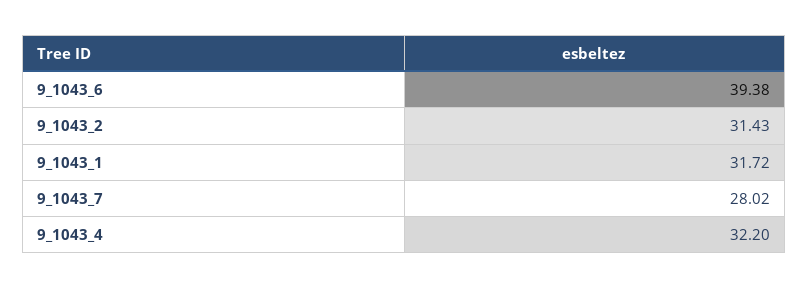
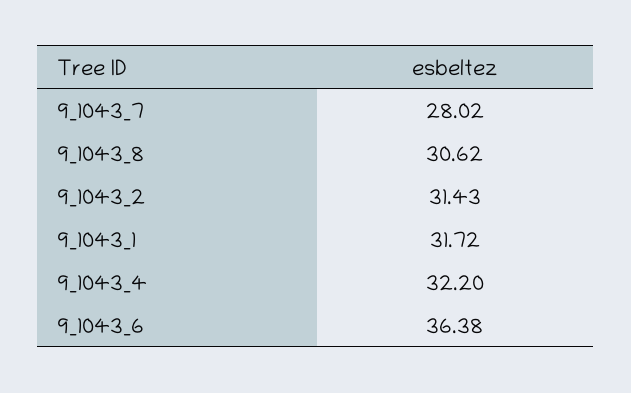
  {
-   "9_1043_6": 39.38,
+   "9_1043_6": 36.38,
    "9_1043_2": 31.43,
    "9_1043_1": 31.72,
    "9_1043_7": 28.02,
-   "9_1043_4": 32.2
+   "9_1043_4": 32.2,
+   "9_1043_8": 30.62
  }

